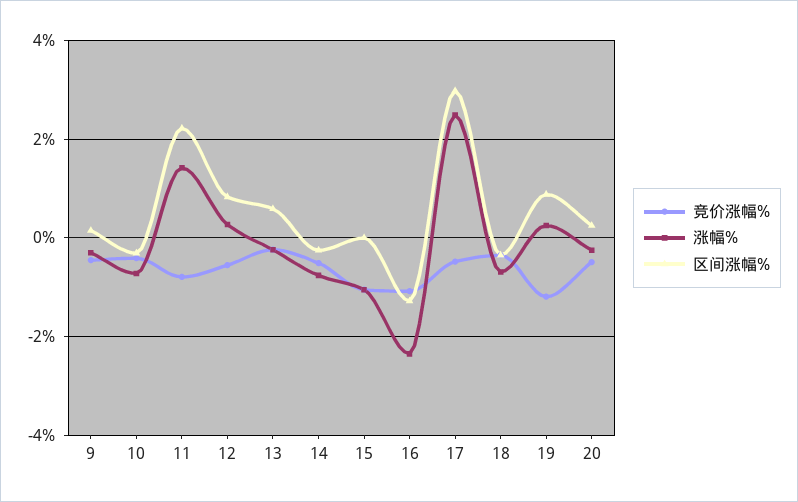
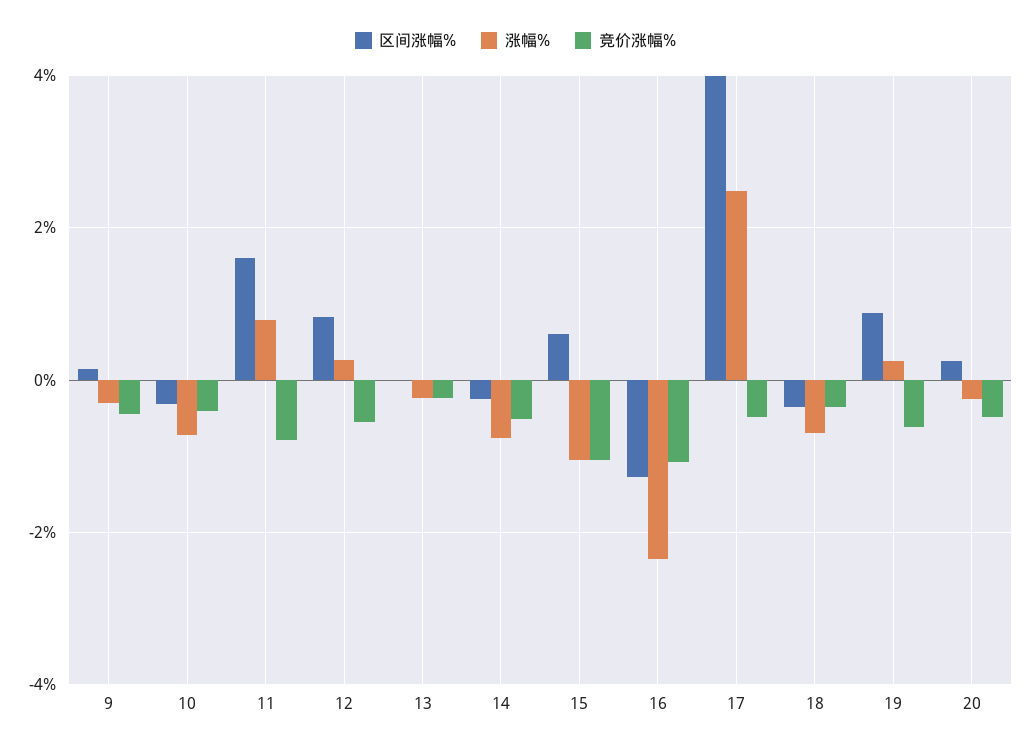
  {
    "竞价涨幅%": {
      "9": -0.4,
      "10": -0.4,
      "11": -0.8,
      "12": -0.6,
      "13": -0.2,
      "14": -0.6,
      "15": -1,
      "16": -1,
      "17": -0.4,
      "18": -0.4,
-     "19": -1.2,
+     "19": -0.6,
      "20": -0.4
    },
    "涨幅%": {
      "9": -0.4,
      "10": -0.8,
-     "11": 1.4,
+     "11": 0.8,
      "12": 0.2,
      "13": -0.2,
      "14": -0.8,
      "15": -1,
      "16": -2.4,
      "17": 2.4,
      "18": -0.6,
      "19": 0.2,
      "20": -0.2
    },
    "区间涨幅%": {
      "9": 0.2,
      "10": -0.4,
-     "11": 2.2,
+     "11": 1.6,
      "12": 0.8,
-     "13": 0.6,
+     "13": 0,
      "14": -0.2,
-     "15": 0,
+     "15": 0.6,
      "16": -1.2,
-     "17": 3,
+     "17": 4,
      "18": -0.4,
      "19": 0.8,
      "20": 0.2
    }
  }

